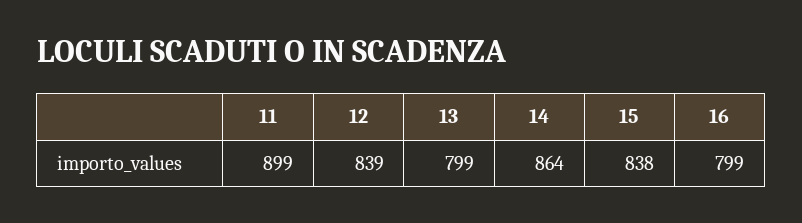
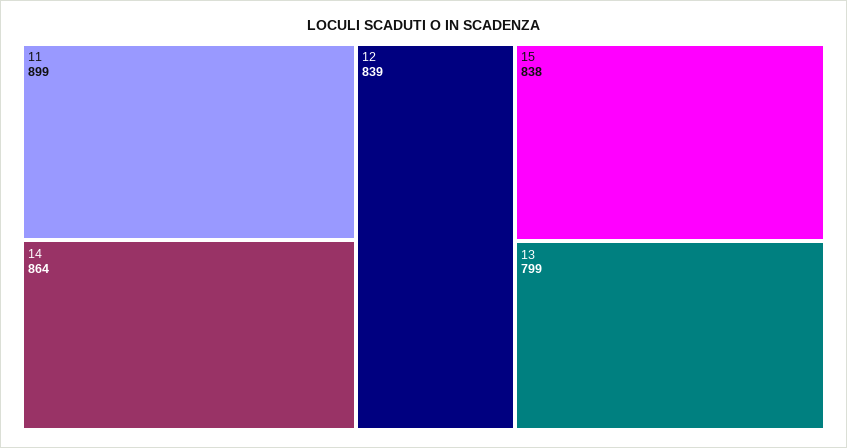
  {
    "11": 899,
    "12": 839,
    "13": 799,
    "14": 864,
-   "15": 838,
+   "15": 838
-   "16": 799
  }

